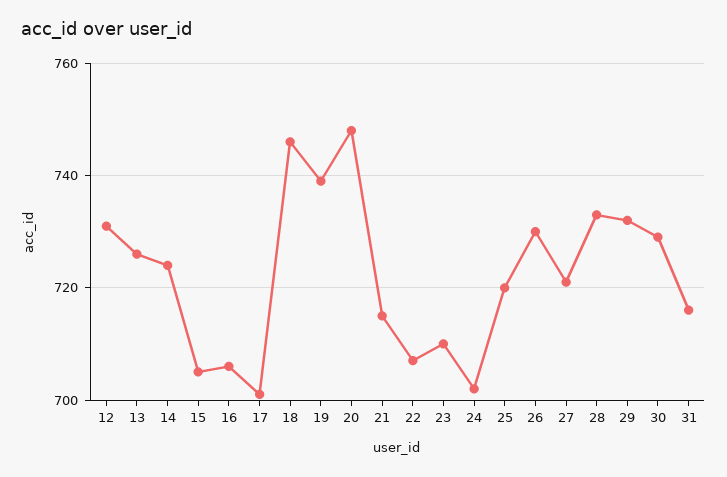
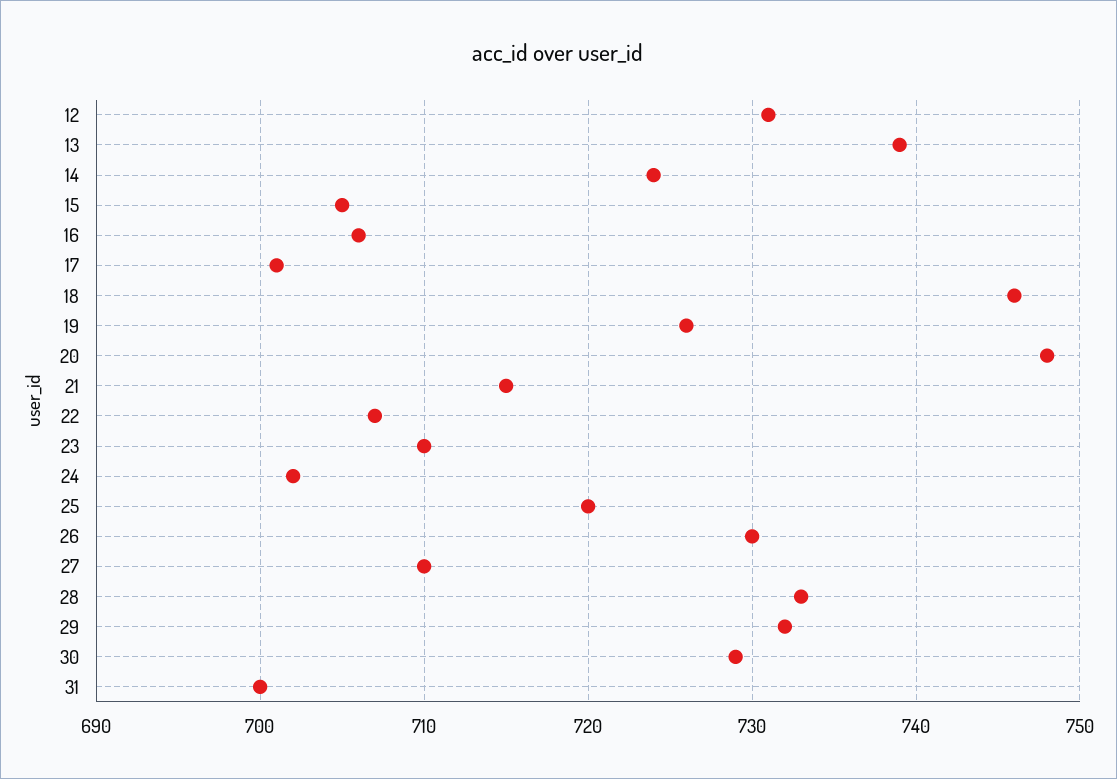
  {
    "12": 731,
-   "13": 725,
+   "13": 739,
    "14": 724,
    "15": 705,
    "16": 706,
    "17": 701,
    "18": 746,
-   "19": 740,
+   "19": 726,
    "20": 748,
    "21": 715,
    "22": 707,
    "23": 710,
    "24": 702,
    "25": 720,
    "26": 730,
-   "27": 720,
+   "27": 710,
    "28": 733,
    "29": 732,
    "30": 729,
-   "31": 715
+   "31": 700
  }

